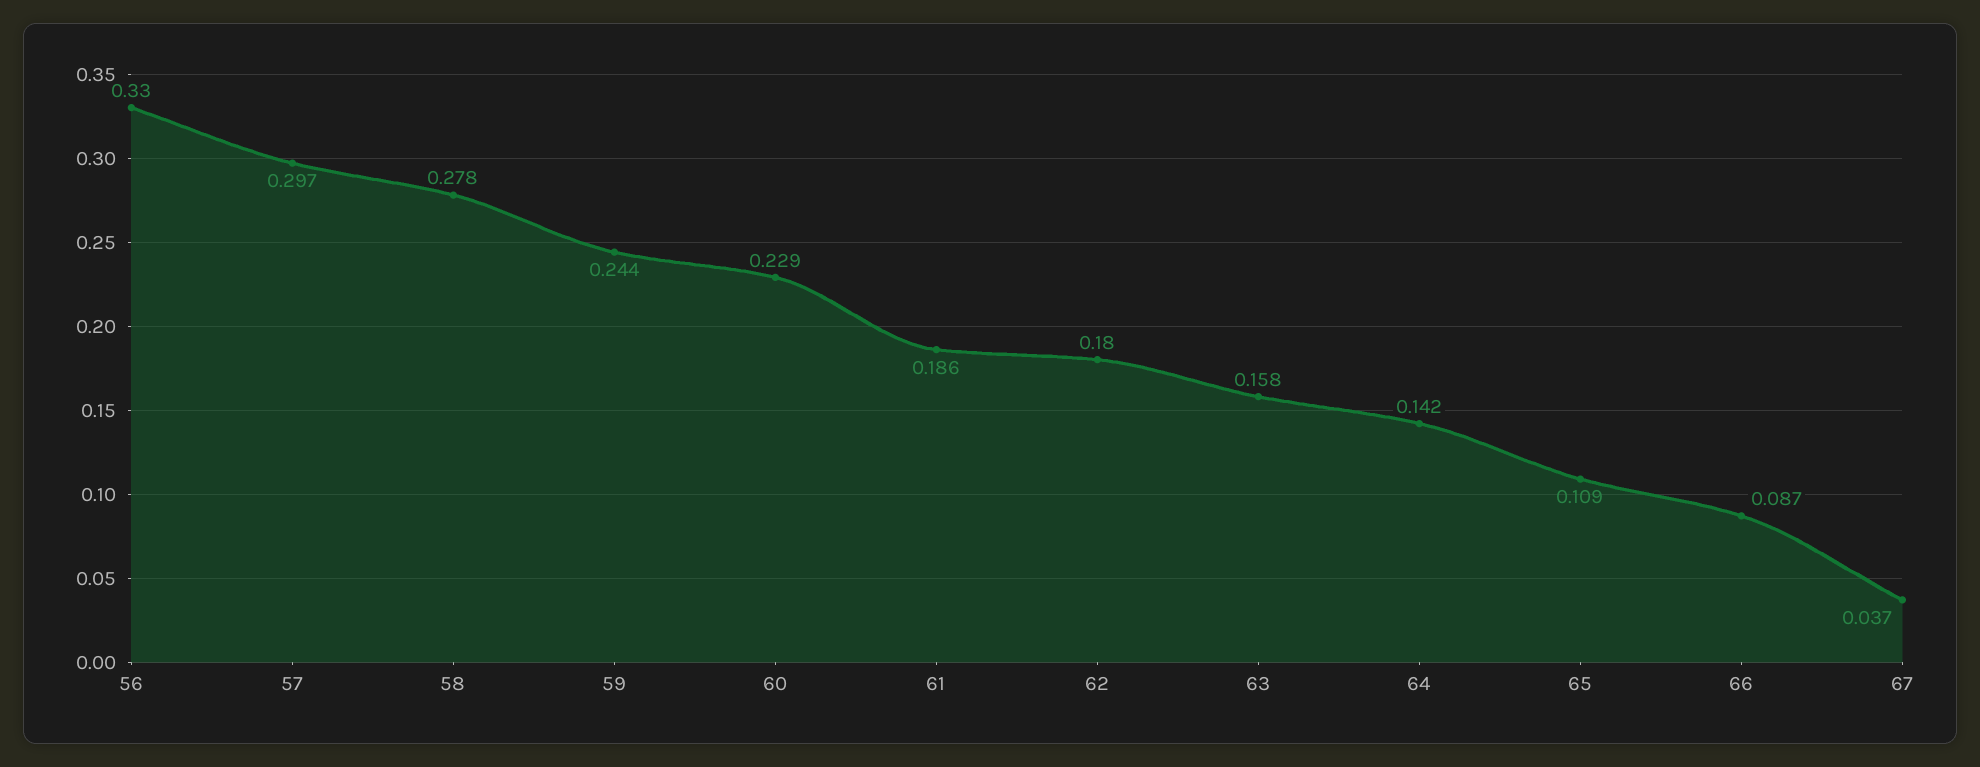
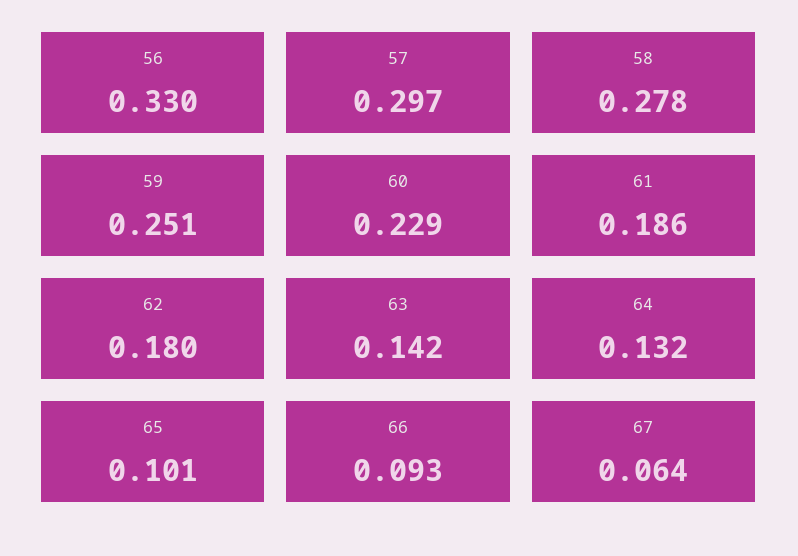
  {
    "56": 0.33,
    "57": 0.297,
    "58": 0.278,
-   "59": 0.244,
+   "59": 0.251,
    "60": 0.229,
    "61": 0.186,
    "62": 0.18,
-   "63": 0.158,
+   "63": 0.142,
-   "64": 0.142,
+   "64": 0.132,
-   "65": 0.109,
+   "65": 0.101,
-   "66": 0.087,
+   "66": 0.093,
-   "67": 0.037
+   "67": 0.064
  }

